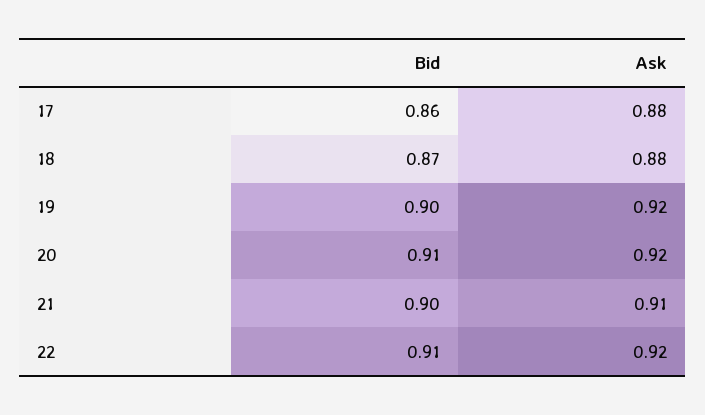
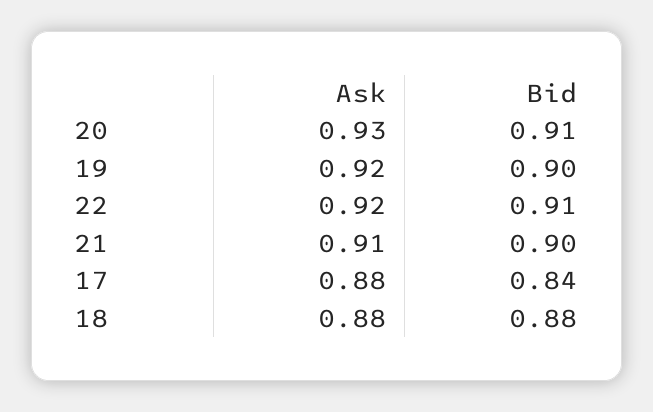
  {
    "Bid": {
-     "17": 0.86,
+     "17": 0.84,
-     "18": 0.87,
+     "18": 0.88,
      "19": 0.9,
      "20": 0.91,
      "21": 0.9,
      "22": 0.91
    },
    "Ask": {
      "17": 0.88,
      "18": 0.88,
      "19": 0.92,
-     "20": 0.92,
+     "20": 0.93,
      "21": 0.91,
      "22": 0.92
    }
  }

